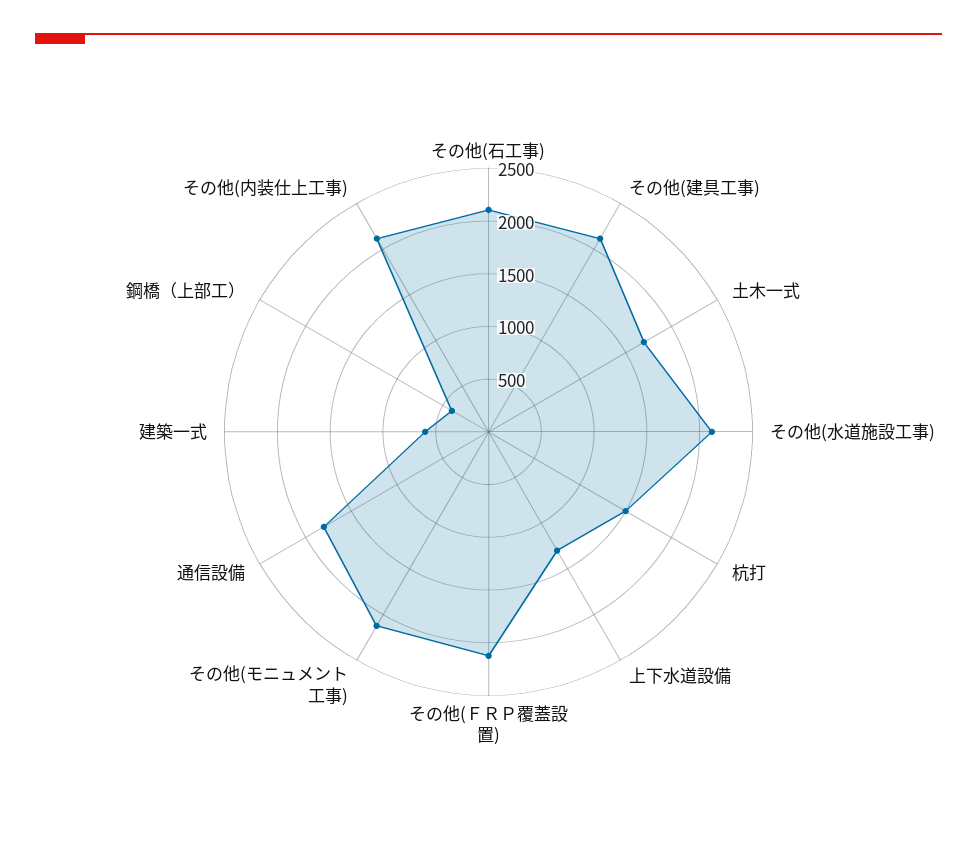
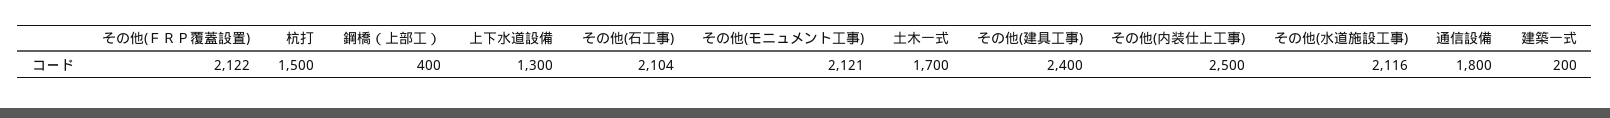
  {
    "その他(石工事)": 2104,
-   "その他(建具工事)": 2100,
+   "その他(建具工事)": 2400,
    "土木一式": 1700,
    "その他(水道施設工事)": 2116,
    "杭打": 1500,
    "上下水道設備": 1300,
    "その他(ＦＲＰ覆蓋設置)": 2122,
    "その他(モニュメント工事)": 2121,
    "通信設備": 1800,
-   "建築一式": 600,
+   "建築一式": 200,
    "鋼橋（上部工）": 400,
-   "その他(内装仕上工事)": 2100
+   "その他(内装仕上工事)": 2500
  }

